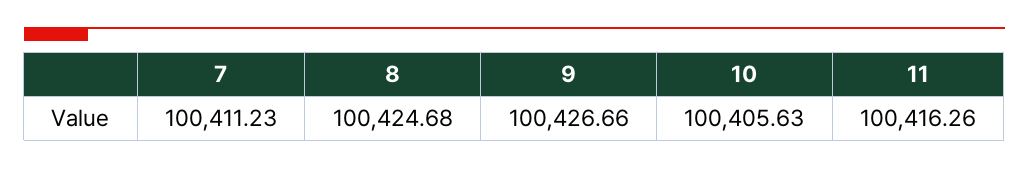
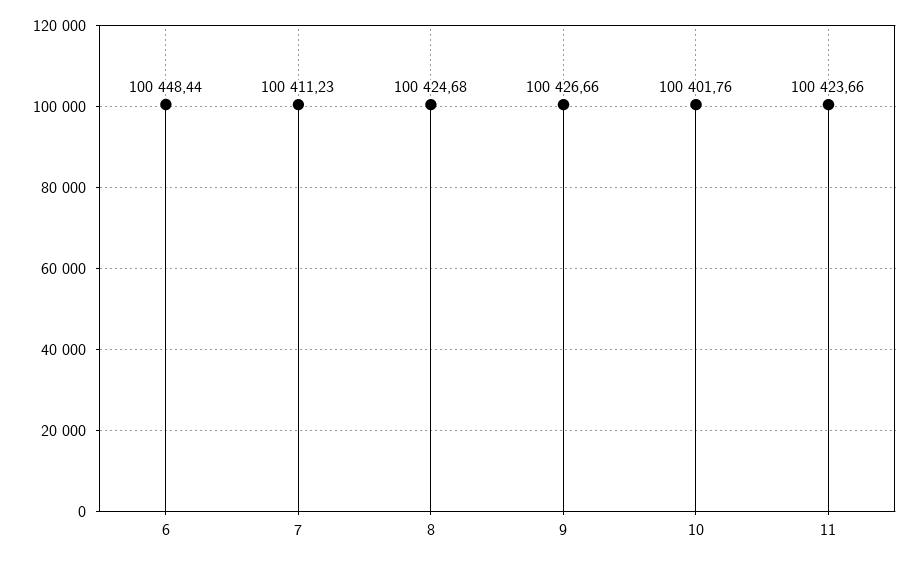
  {
    "7": 100411.23,
    "8": 100424.68,
    "9": 100426.66,
-   "10": 100405.63,
+   "10": 100401.76,
-   "11": 100416.26
+   "11": 100423.66,
+   "6": 100448.44
  }

